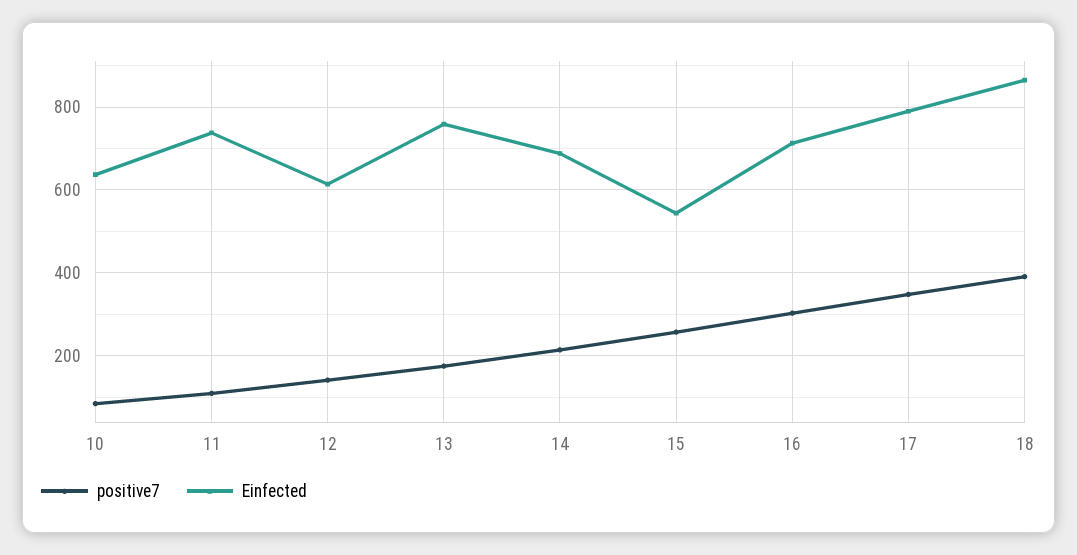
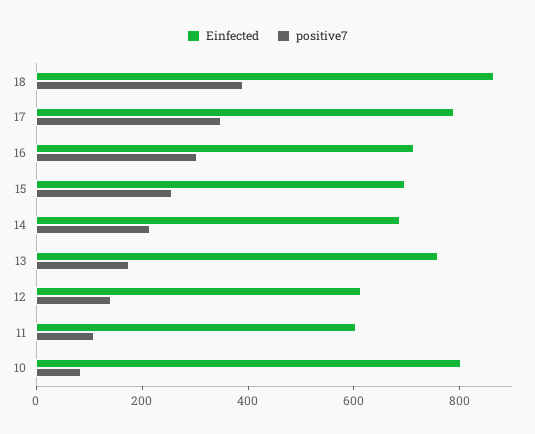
  {
    "positive7": {
      "10": 80,
      "11": 100,
      "12": 140,
      "13": 180,
      "14": 220,
      "15": 260,
      "16": 300,
      "17": 340,
      "18": 400
    },
    "Einfected": {
-     "10": 640,
+     "10": 800,
-     "11": 740,
+     "11": 600,
      "12": 620,
      "13": 760,
      "14": 680,
-     "15": 540,
+     "15": 700,
      "16": 720,
      "17": 800,
      "18": 860
    }
  }

